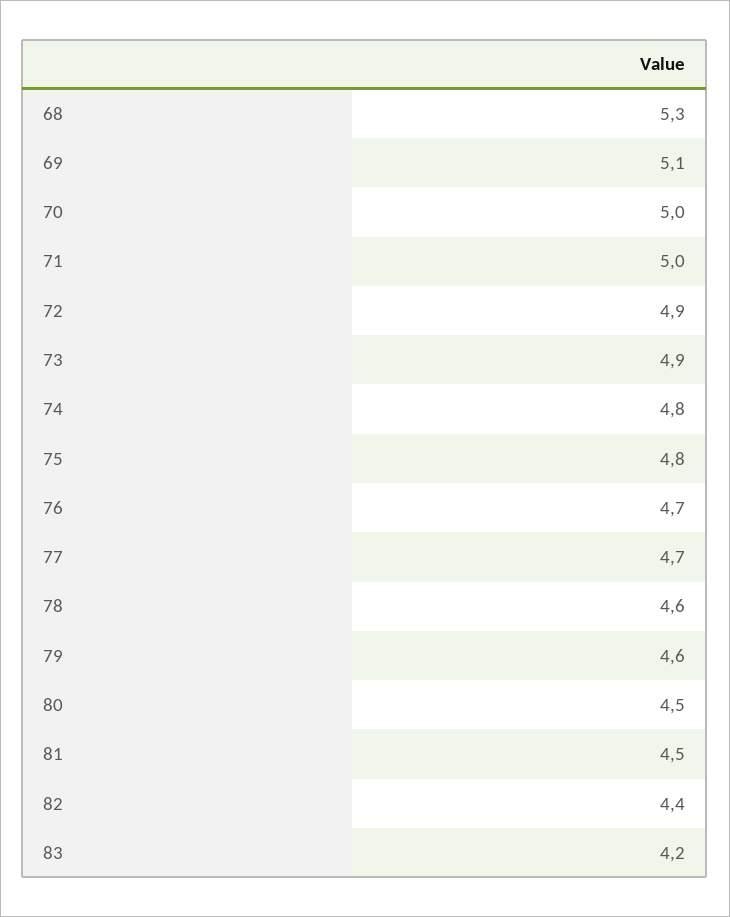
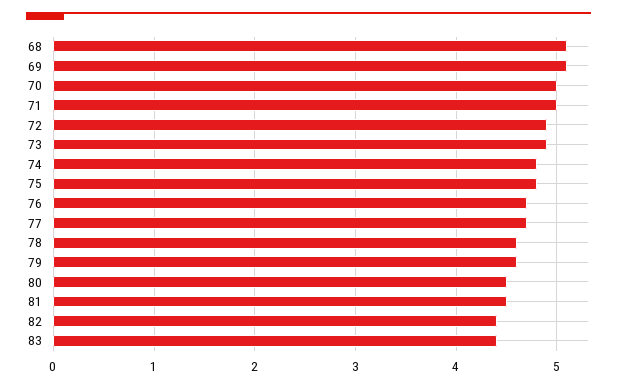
  {
-   "68": 5.3,
+   "68": 5.1,
    "69": 5.1,
    "70": 5,
    "71": 5,
    "72": 4.9,
    "73": 4.9,
    "74": 4.8,
    "75": 4.8,
    "76": 4.7,
    "77": 4.7,
    "78": 4.6,
    "79": 4.6,
    "80": 4.5,
    "81": 4.5,
    "82": 4.4,
-   "83": 4.2
+   "83": 4.4
  }

